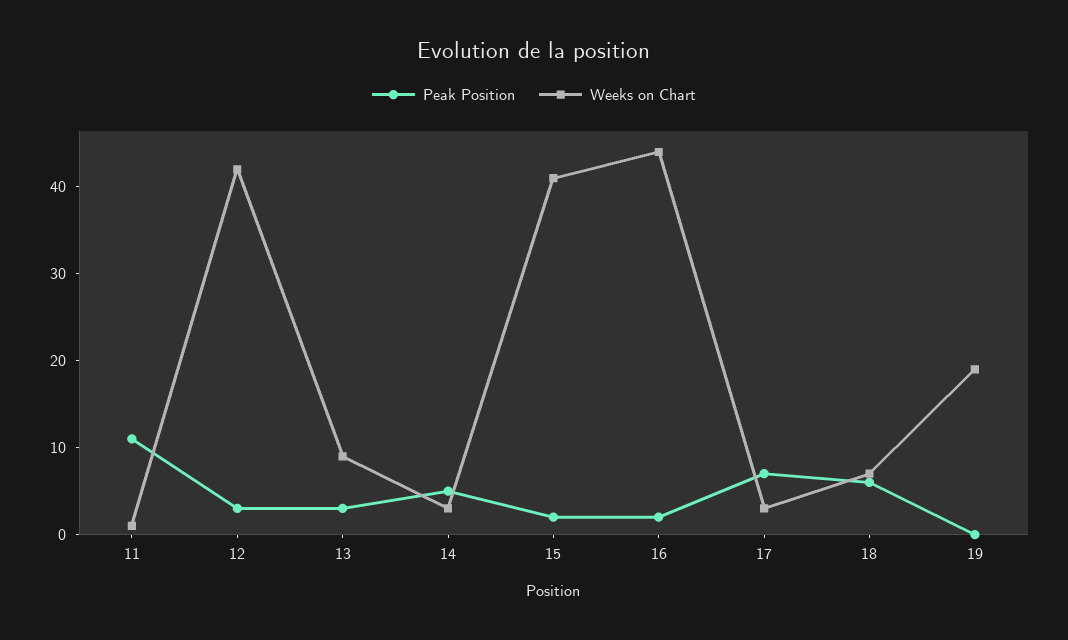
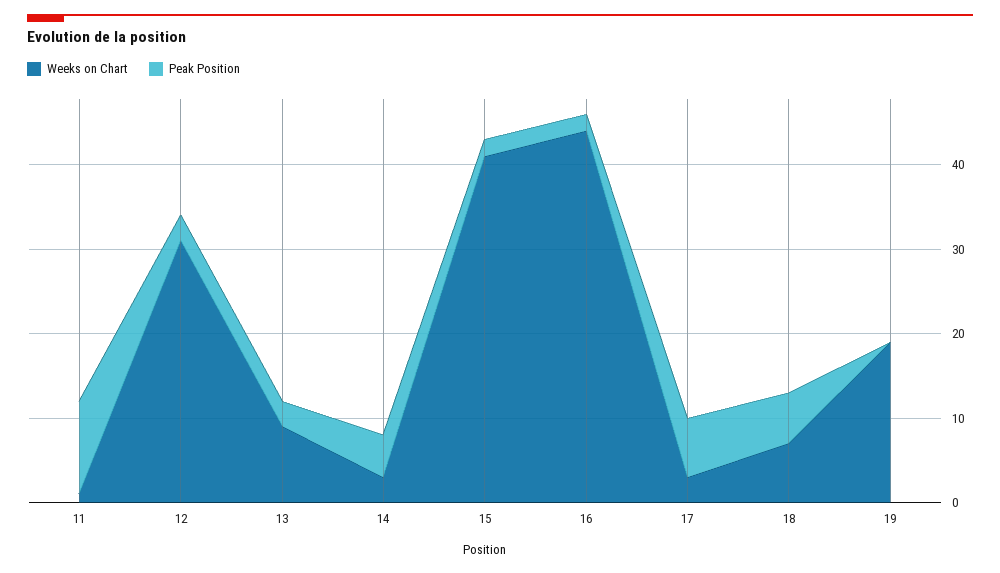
  {
    "Peak Position": {
      "11": 11,
      "12": 3,
      "13": 3,
      "14": 5,
      "15": 2,
      "16": 2,
      "17": 7,
      "18": 6,
      "19": 0
    },
    "Weeks on Chart": {
      "11": 1,
-     "12": 42,
+     "12": 31,
      "13": 9,
      "14": 3,
      "15": 41,
      "16": 44,
      "17": 3,
      "18": 7,
      "19": 19
    }
  }

